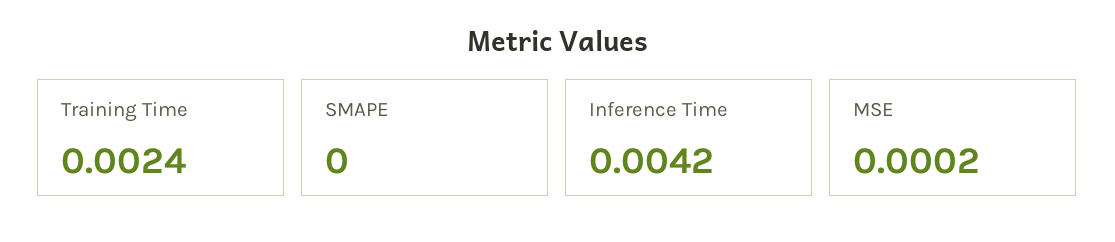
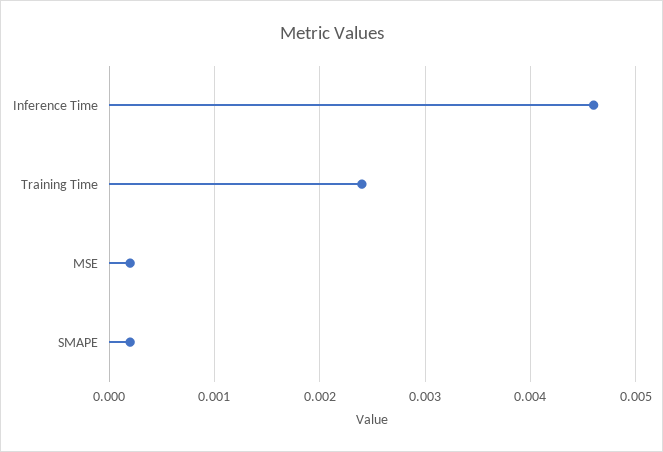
  {
    "Training Time": 0.0024,
-   "SMAPE": 0,
+   "SMAPE": 0.0002,
-   "Inference Time": 0.0042,
+   "Inference Time": 0.0046,
    "MSE": 0.0002
  }

